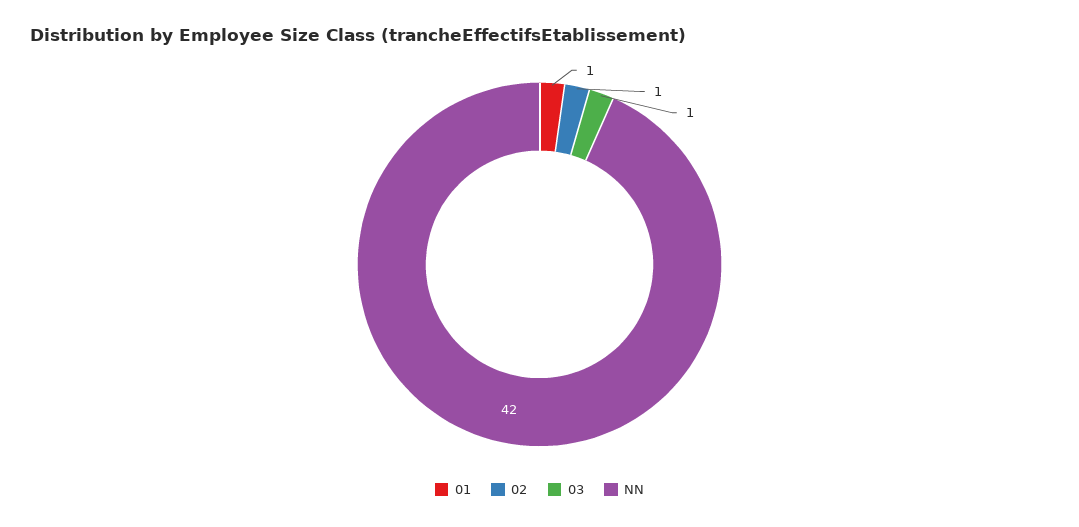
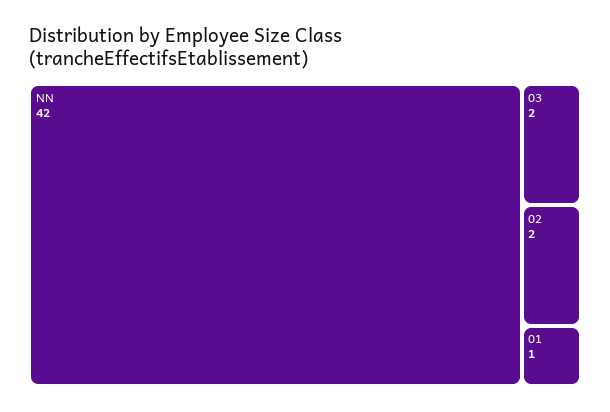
  {
    "01": 1,
-   "02": 1,
+   "02": 2,
-   "03": 1,
+   "03": 2,
    "NN": 42
  }

